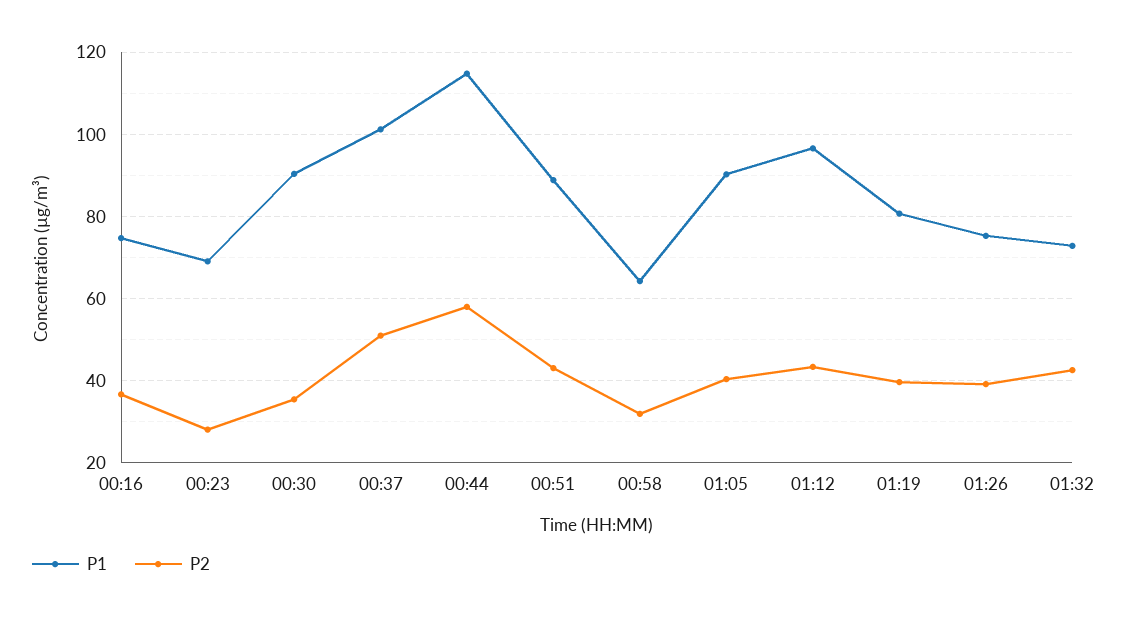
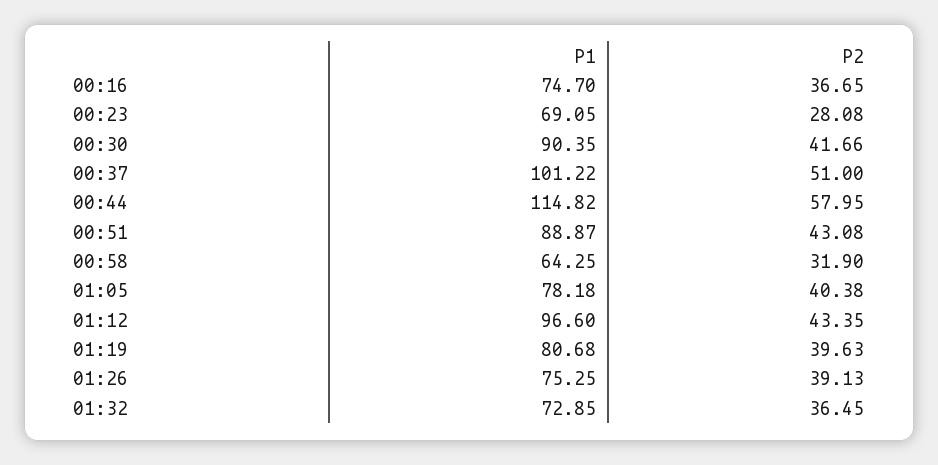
  {
    "P1": {
      "00:16": 74.7,
      "00:23": 69.05,
      "00:30": 90.35,
      "00:37": 101.22,
      "00:44": 114.82,
      "00:51": 88.87,
      "00:58": 64.25,
-     "01:05": 90,
+     "01:05": 78.18,
      "01:12": 96.6,
      "01:19": 80.68,
      "01:26": 75.25,
      "01:32": 72.85
    },
    "P2": {
      "00:16": 36.65,
      "00:23": 28.08,
-     "00:30": 36,
+     "00:30": 41.66,
      "00:37": 51,
      "00:44": 57.95,
      "00:51": 43.08,
      "00:58": 31.9,
      "01:05": 40.38,
      "01:12": 43.35,
      "01:19": 39.63,
      "01:26": 39.13,
-     "01:32": 42
+     "01:32": 36.45
    }
  }

